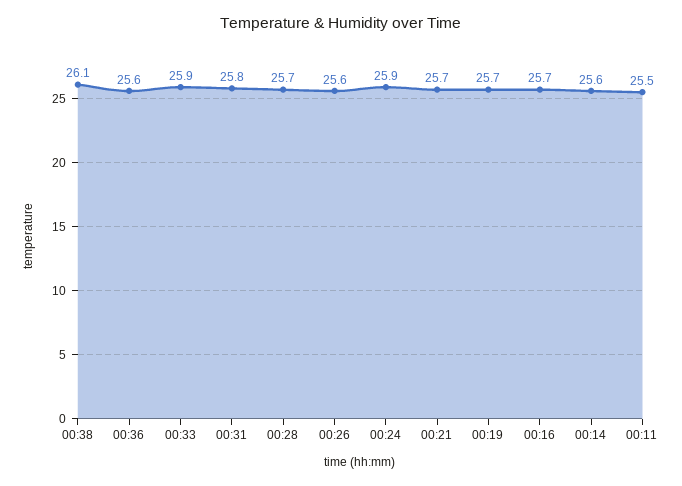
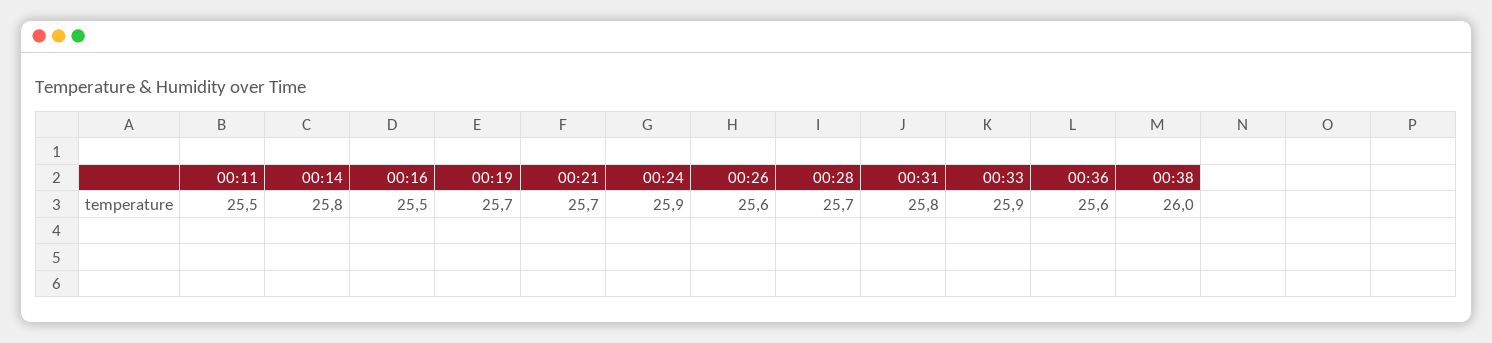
  {
-   "00:38": 26.1,
+   "00:38": 26,
    "00:36": 25.6,
    "00:33": 25.9,
    "00:31": 25.8,
    "00:28": 25.7,
    "00:26": 25.6,
    "00:24": 25.9,
    "00:21": 25.7,
    "00:19": 25.7,
-   "00:16": 25.7,
+   "00:16": 25.5,
-   "00:14": 25.6,
+   "00:14": 25.8,
    "00:11": 25.5
  }

